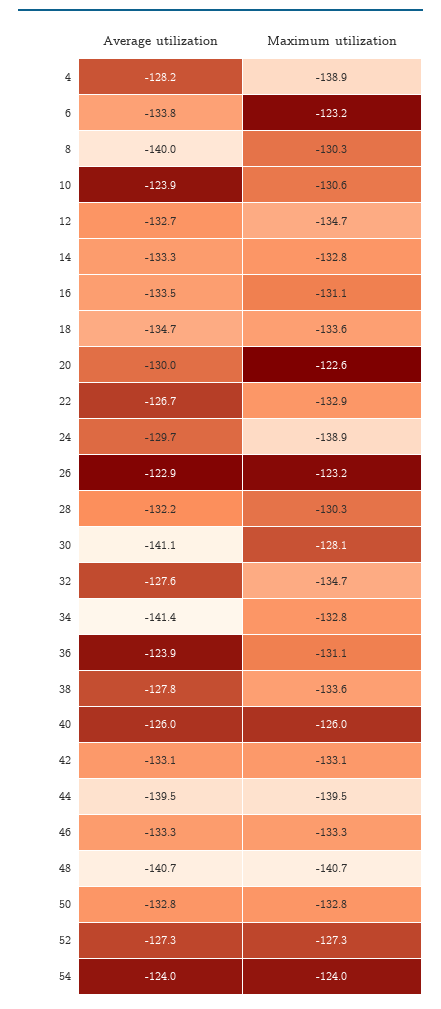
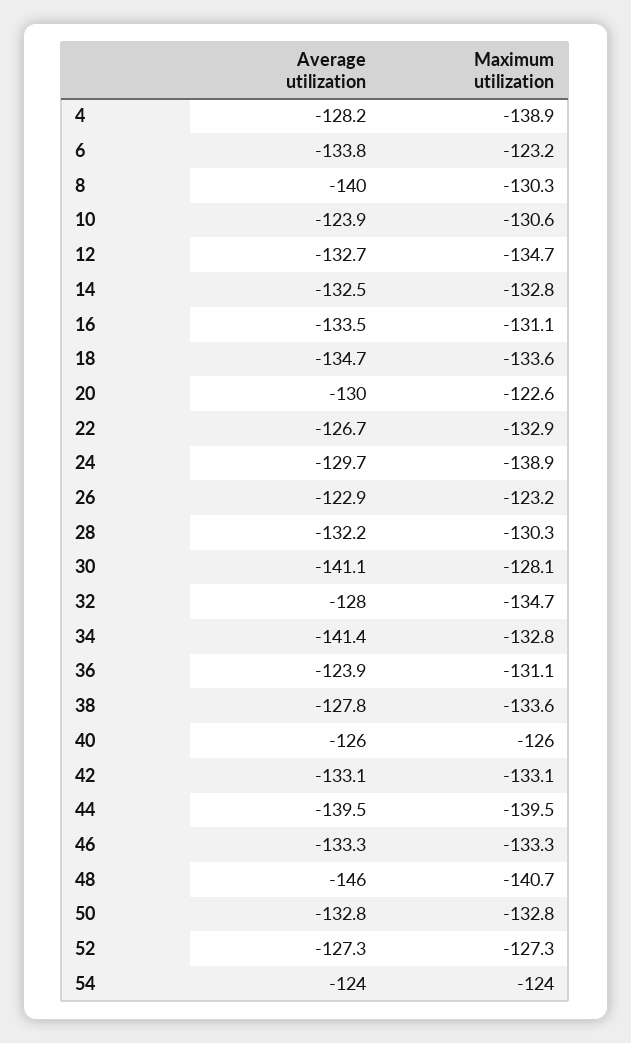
  {
    "Average utilization": {
      "4": -128.2,
      "6": -133.8,
      "8": -140,
      "10": -123.9,
      "12": -132.7,
-     "14": -133.3,
+     "14": -132.5,
      "16": -133.5,
      "18": -134.7,
      "20": -130,
      "22": -126.7,
      "24": -129.7,
      "26": -122.9,
      "28": -132.2,
      "30": -141.1,
-     "32": -127.6,
+     "32": -128,
      "34": -141.4,
      "36": -123.9,
      "38": -127.8,
      "40": -126,
      "42": -133.1,
      "44": -139.5,
      "46": -133.3,
-     "48": -140.7,
+     "48": -146,
      "50": -132.8,
      "52": -127.3,
      "54": -124
    },
    "Maximum utilization": {
      "4": -138.9,
      "6": -123.2,
      "8": -130.3,
      "10": -130.6,
      "12": -134.7,
      "14": -132.8,
      "16": -131.1,
      "18": -133.6,
      "20": -122.6,
      "22": -132.9,
      "24": -138.9,
      "26": -123.2,
      "28": -130.3,
      "30": -128.1,
      "32": -134.7,
      "34": -132.8,
      "36": -131.1,
      "38": -133.6,
      "40": -126,
      "42": -133.1,
      "44": -139.5,
      "46": -133.3,
      "48": -140.7,
      "50": -132.8,
      "52": -127.3,
      "54": -124
    }
  }

